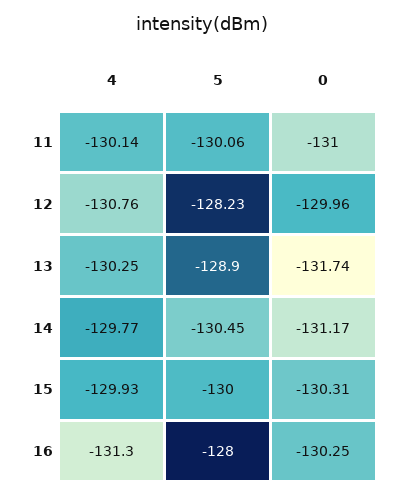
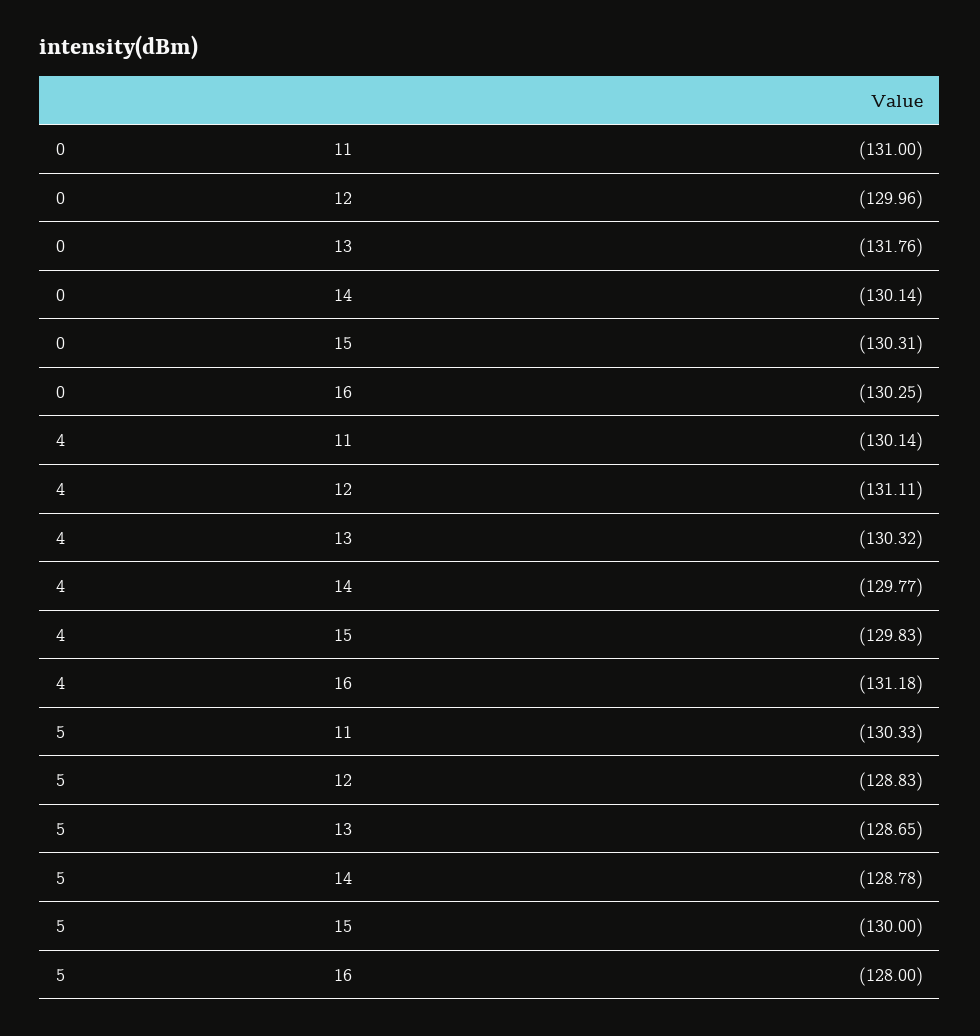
  {
    "4": {
      "11": -130.14,
-     "12": -130.76,
+     "12": -131.11,
-     "13": -130.25,
+     "13": -130.32,
      "14": -129.77,
-     "15": -129.93,
+     "15": -129.83,
-     "16": -131.3
+     "16": -131.18
    },
    "5": {
-     "11": -130.06,
+     "11": -130.33,
-     "12": -128.23,
+     "12": -128.83,
-     "13": -128.9,
+     "13": -128.65,
-     "14": -130.45,
+     "14": -128.78,
      "15": -130,
      "16": -128
    },
    "0": {
      "11": -131,
      "12": -129.96,
-     "13": -131.74,
+     "13": -131.76,
-     "14": -131.17,
+     "14": -130.14,
      "15": -130.31,
      "16": -130.25
    }
  }

